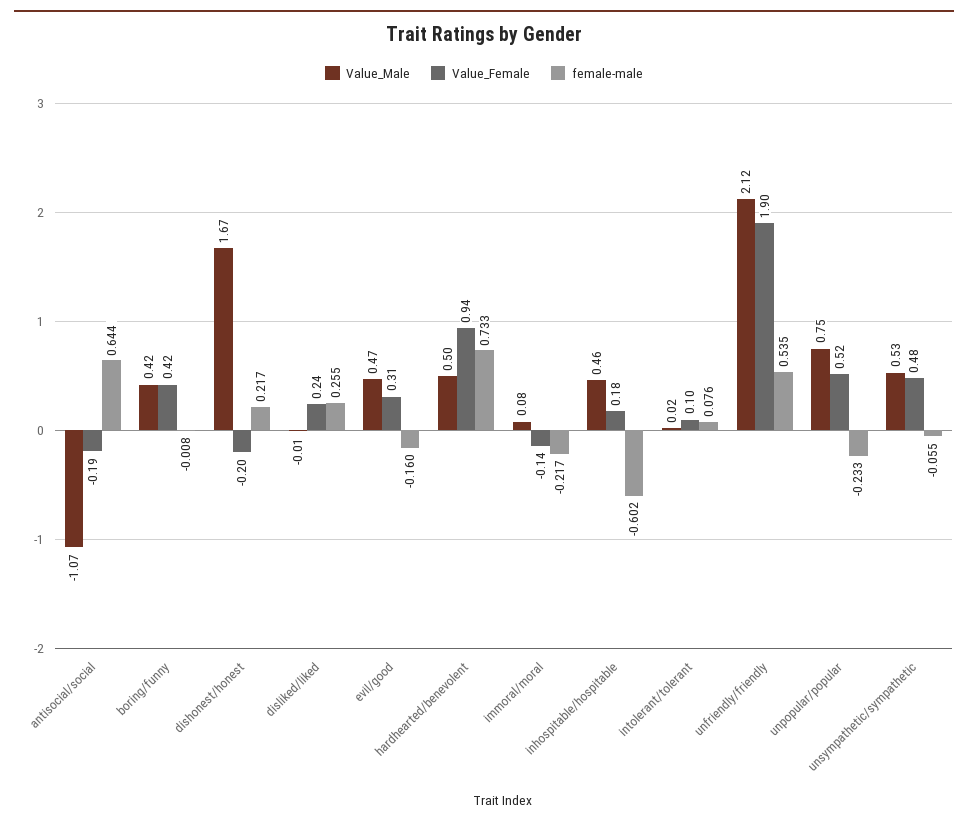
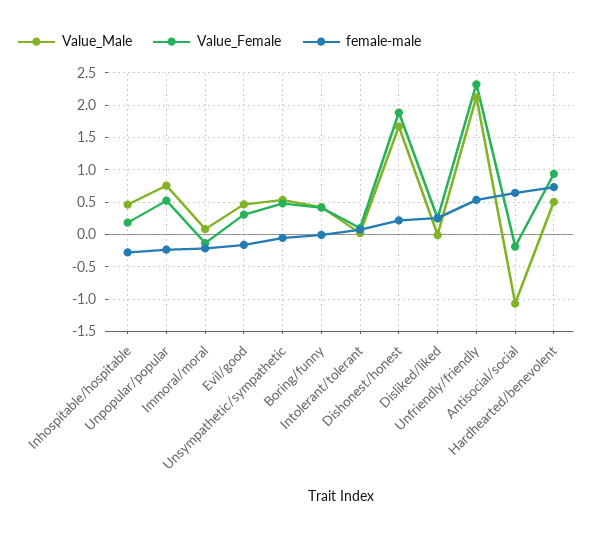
  {
    "Value_Male": {
      "antisocial/social": -1.07,
      "boring/funny": 0.42,
      "dishonest/honest": 1.67,
      "disliked/liked": -0.01,
      "evil/good": 0.47,
      "hardhearted/benevolent": 0.5,
      "immoral/moral": 0.08,
      "inhospitable/hospitable": 0.46,
      "intolerant/tolerant": 0.02,
      "unfriendly/friendly": 2.12,
      "unpopular/popular": 0.75,
      "unsympathetic/sympathetic": 0.53
    },
    "Value_Female": {
      "antisocial/social": -0.19,
      "boring/funny": 0.42,
-     "dishonest/honest": -0.2,
+     "dishonest/honest": 1.9,
      "disliked/liked": 0.24,
      "evil/good": 0.31,
      "hardhearted/benevolent": 0.94,
      "immoral/moral": -0.14,
      "inhospitable/hospitable": 0.18,
      "intolerant/tolerant": 0.1,
-     "unfriendly/friendly": 1.9,
+     "unfriendly/friendly": 2.3,
      "unpopular/popular": 0.52,
      "unsympathetic/sympathetic": 0.48
    },
    "female-male": {
      "antisocial/social": 0.644,
      "boring/funny": -0.008,
      "dishonest/honest": 0.217,
      "disliked/liked": 0.255,
      "evil/good": -0.16,
      "hardhearted/benevolent": 0.733,
      "immoral/moral": -0.217,
-     "inhospitable/hospitable": -0.602,
+     "inhospitable/hospitable": -0.3,
      "intolerant/tolerant": 0.076,
      "unfriendly/friendly": 0.535,
      "unpopular/popular": -0.233,
      "unsympathetic/sympathetic": -0.055
    }
  }

